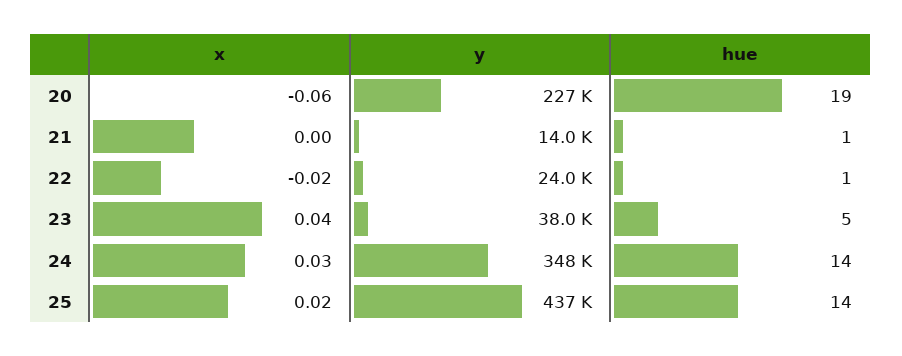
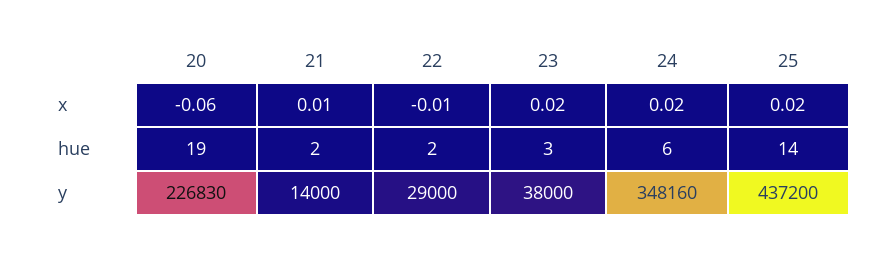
  {
    "x": {
      "20": -0.06,
-     "21": 0,
+     "21": 0.01,
-     "22": -0.02,
+     "22": -0.01,
-     "23": 0.04,
+     "23": 0.02,
-     "24": 0.03,
+     "24": 0.02,
      "25": 0.02
    },
    "y": {
      "20": 226830,
      "21": 14000,
-     "22": 24000,
+     "22": 29000,
      "23": 38000,
      "24": 348160,
      "25": 437200
    },
    "hue": {
      "20": 19,
-     "21": 1,
+     "21": 2,
-     "22": 1,
+     "22": 2,
-     "23": 5,
+     "23": 3,
-     "24": 14,
+     "24": 6,
      "25": 14
    }
  }

